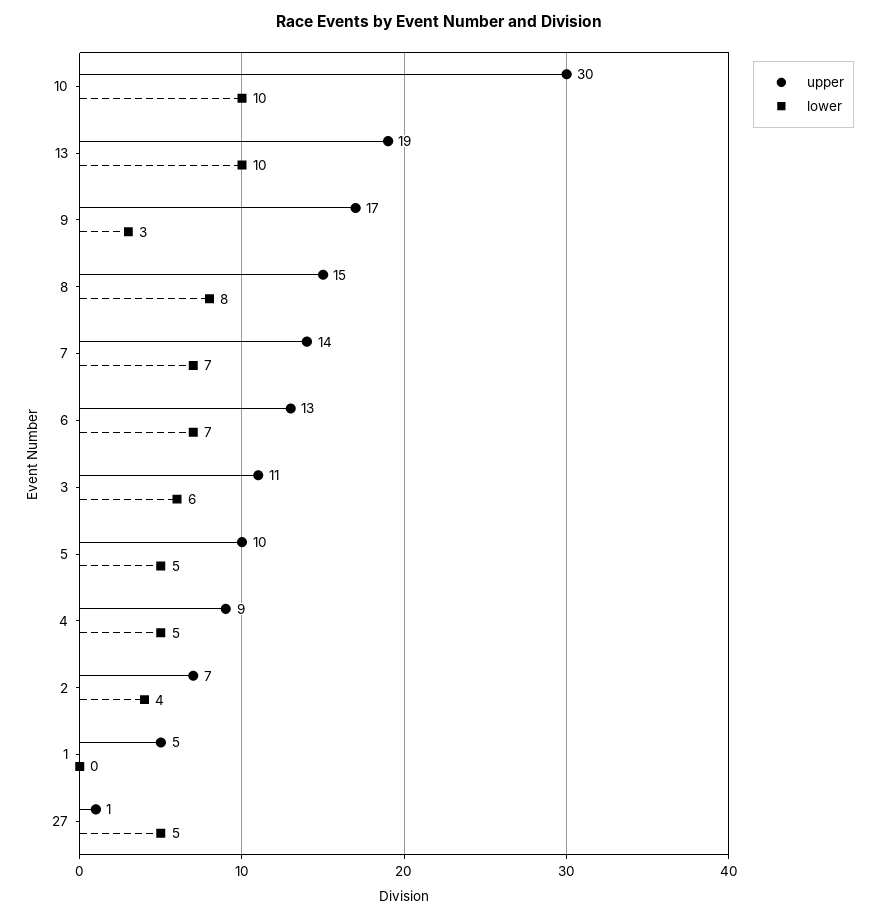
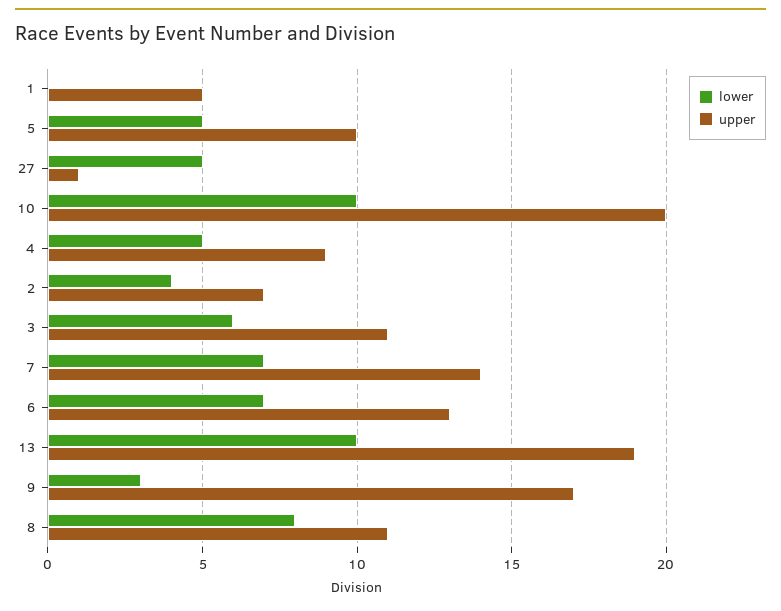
  {
    "upper": {
-     "10": 30,
+     "10": 20,
      "13": 19,
      "9": 17,
-     "8": 15,
+     "8": 11,
      "7": 14,
      "6": 13,
      "3": 11,
      "5": 10,
      "4": 9,
      "2": 7,
      "1": 5,
      "27": 1
    },
    "lower": {
      "10": 10,
      "13": 10,
      "9": 3,
      "8": 8,
      "7": 7,
      "6": 7,
      "3": 6,
      "5": 5,
      "4": 5,
      "2": 4,
      "1": 0,
      "27": 5
    }
  }

